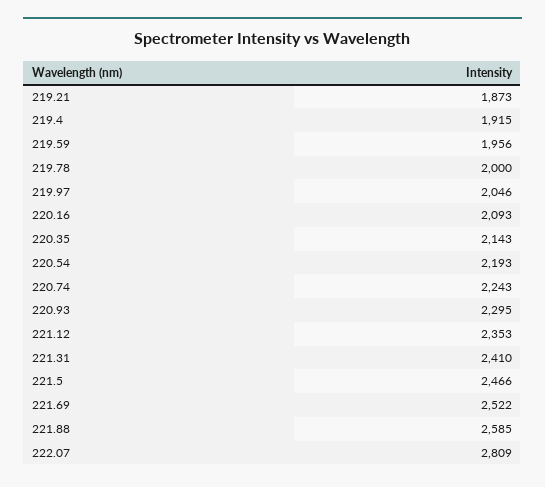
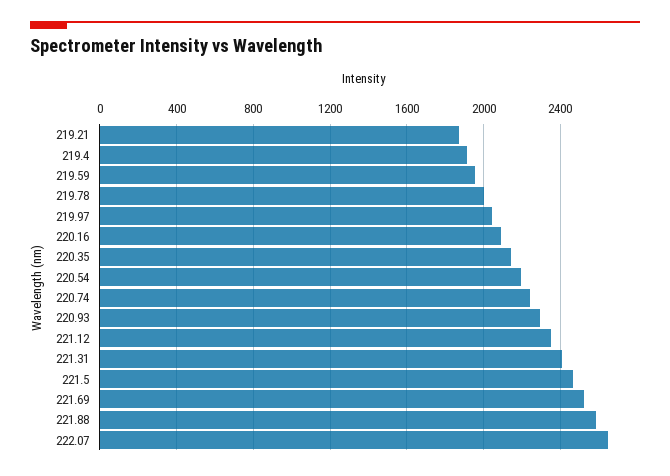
  {
    "219.21": 1873,
    "219.4": 1915,
    "219.59": 1956,
    "219.78": 2000,
    "219.97": 2046,
    "220.16": 2093,
    "220.35": 2143,
    "220.54": 2193,
    "220.74": 2243,
    "220.93": 2295,
    "221.12": 2353,
    "221.31": 2410,
    "221.5": 2466,
    "221.69": 2522,
    "221.88": 2585,
-   "222.07": 2809
+   "222.07": 2650
  }

